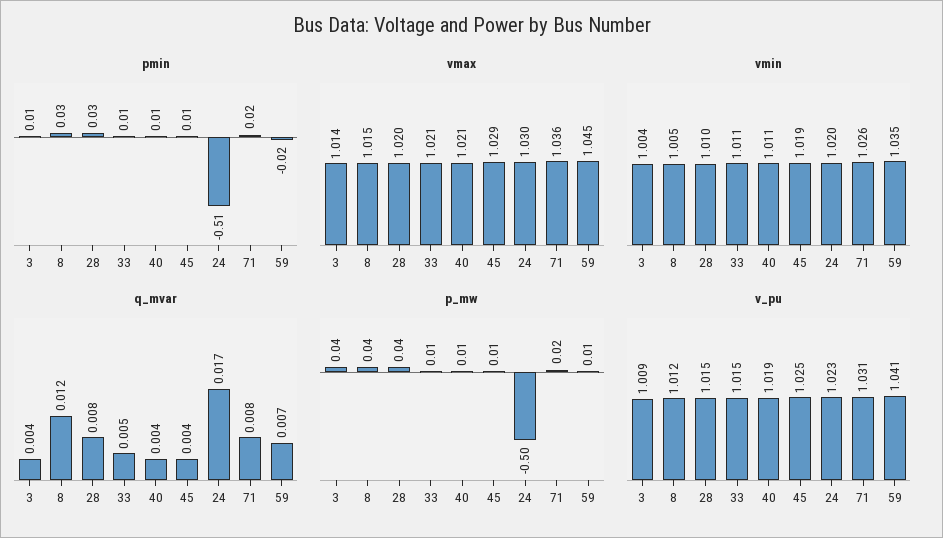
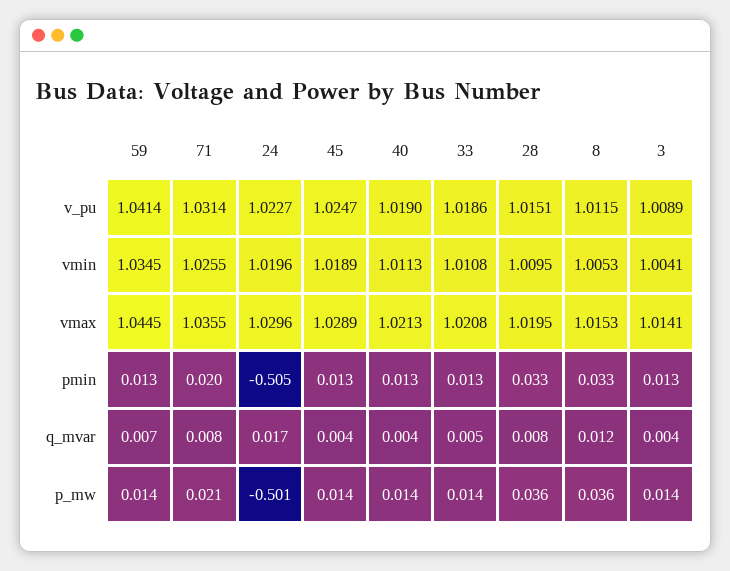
  {
    "pmin": {
      "3": 0.013,
      "8": 0.033,
      "28": 0.033,
      "33": 0.013,
      "40": 0.013,
      "45": 0.013,
      "24": -0.505,
      "71": 0.02,
-     "59": -0.02
+     "59": 0.013
    },
    "vmax": {
      "3": 1.0141,
      "8": 1.0153,
      "28": 1.0195,
      "33": 1.0208,
      "40": 1.0213,
      "45": 1.0289,
      "24": 1.0296,
      "71": 1.0355,
      "59": 1.0445
    },
    "vmin": {
      "3": 1.0041,
      "8": 1.0053,
      "28": 1.0095,
      "33": 1.0108,
      "40": 1.0113,
      "45": 1.0189,
      "24": 1.0196,
      "71": 1.0255,
      "59": 1.0345
    },
    "q_mvar": {
      "3": 0.004,
      "8": 0.012,
      "28": 0.008,
      "33": 0.005,
      "40": 0.004,
      "45": 0.004,
      "24": 0.017,
      "71": 0.008,
      "59": 0.007
    },
    "p_mw": {
-     "3": 0.04,
+     "3": 0.014,
      "8": 0.036,
      "28": 0.036,
      "33": 0.014,
      "40": 0.014,
      "45": 0.014,
      "24": -0.501,
      "71": 0.021,
      "59": 0.014
    },
    "v_pu": {
      "3": 1.0089,
      "8": 1.0115,
      "28": 1.0151,
-     "33": 1.015,
+     "33": 1.0186,
      "40": 1.019,
      "45": 1.0247,
      "24": 1.0227,
      "71": 1.0314,
      "59": 1.0414
    }
  }

